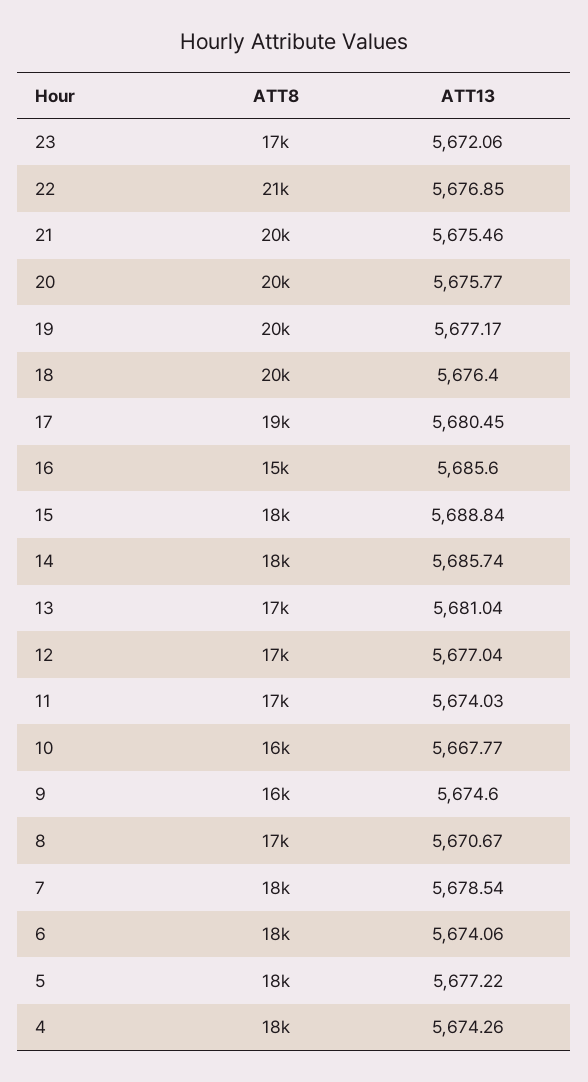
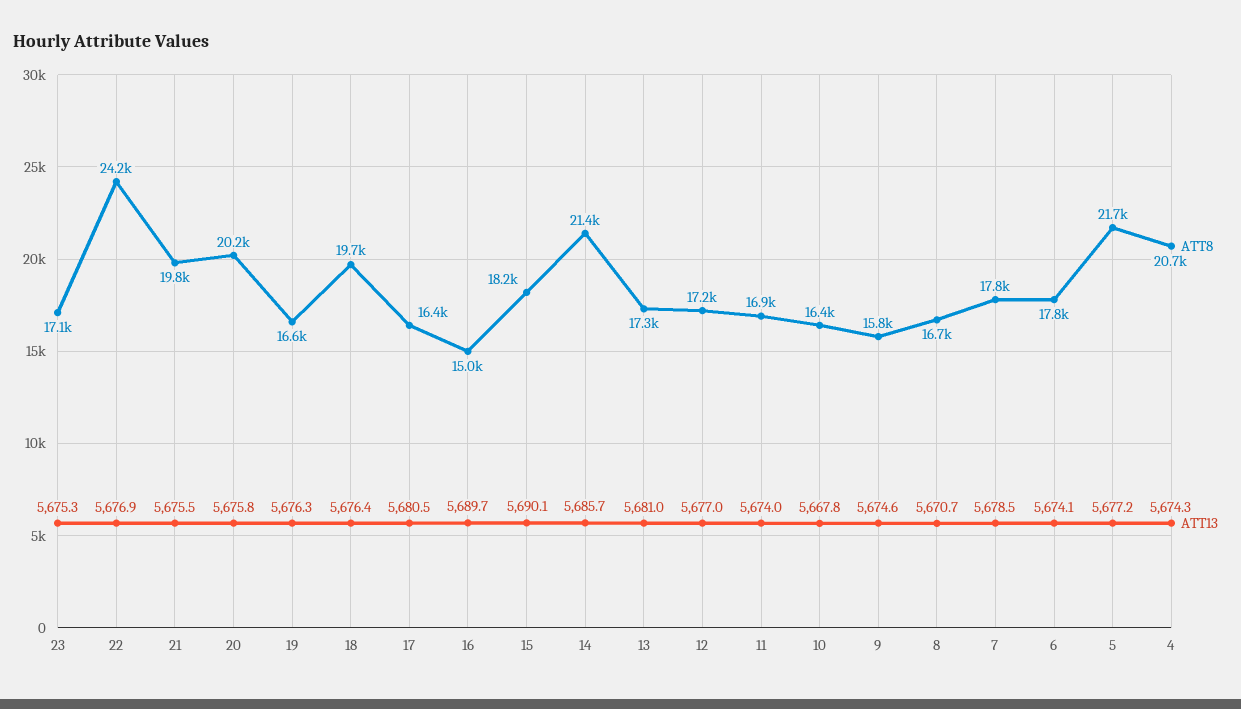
  {
    "ATT8": {
      "23": 17100,
-     "22": 21000,
+     "22": 24200,
      "21": 19800,
      "20": 20200,
-     "19": 20000,
+     "19": 16600,
      "18": 19700,
-     "17": 19000,
+     "17": 16400,
      "16": 15000,
      "15": 18200,
-     "14": 18000,
+     "14": 21400,
      "13": 17300,
      "12": 17200,
      "11": 16900,
      "10": 16400,
      "9": 15800,
      "8": 16700,
      "7": 17800,
      "6": 17800,
-     "5": 18000,
+     "5": 21700,
-     "4": 18000
+     "4": 20700
    },
    "ATT13": {
-     "23": 5672.06,
+     "23": 5675.3,
      "22": 5676.85,
      "21": 5675.46,
      "20": 5675.77,
-     "19": 5677.17,
+     "19": 5676.3,
      "18": 5676.4,
      "17": 5680.45,
-     "16": 5685.6,
+     "16": 5689.7,
-     "15": 5688.84,
+     "15": 5690.1,
      "14": 5685.74,
      "13": 5681.04,
      "12": 5677.04,
      "11": 5674.03,
      "10": 5667.77,
      "9": 5674.6,
      "8": 5670.67,
      "7": 5678.54,
      "6": 5674.06,
      "5": 5677.22,
      "4": 5674.26
    }
  }

